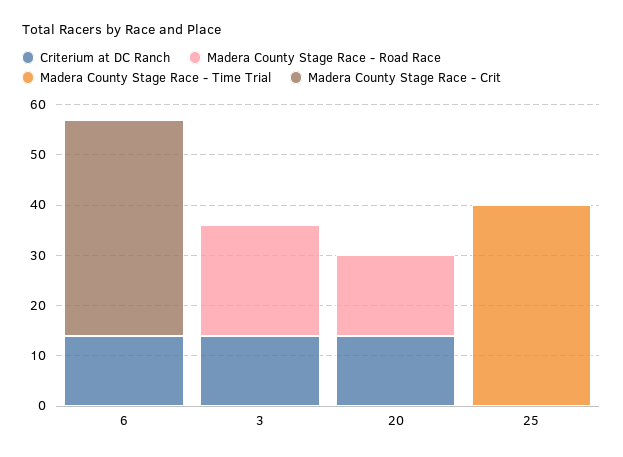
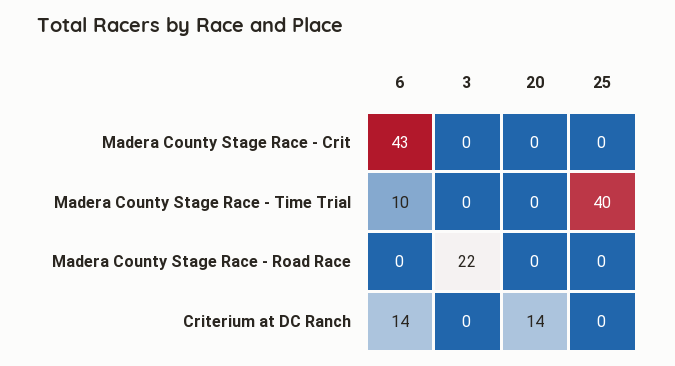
  {
    "Criterium at DC Ranch": {
      "6": 14,
-     "3": 15,
+     "3": 0,
      "20": 14,
      "25": 0
    },
    "Madera County Stage Race - Road Race": {
      "6": 0,
      "3": 22,
-     "20": 15,
+     "20": 0,
      "25": 0
    },
    "Madera County Stage Race - Time Trial": {
-     "6": 0,
+     "6": 10,
      "3": 0,
      "20": 0,
      "25": 40
    },
    "Madera County Stage Race - Crit": {
      "6": 43,
      "3": 0,
      "20": 0,
      "25": 0
    }
  }

